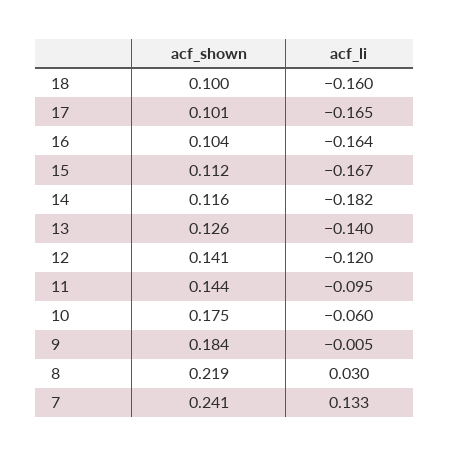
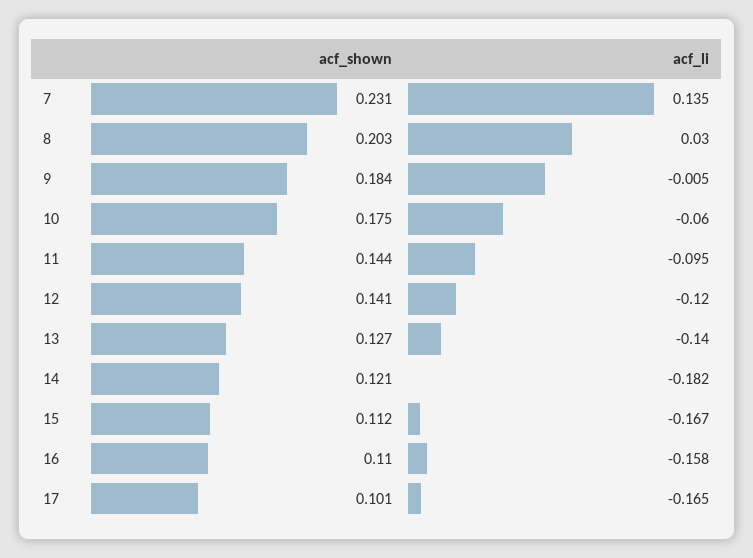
  {
    "acf_shown": {
-     "18": 0.1,
      "17": 0.101,
-     "16": 0.104,
+     "16": 0.11,
      "15": 0.112,
-     "14": 0.116,
+     "14": 0.121,
-     "13": 0.126,
+     "13": 0.127,
      "12": 0.141,
      "11": 0.144,
      "10": 0.175,
      "9": 0.184,
-     "8": 0.219,
+     "8": 0.203,
-     "7": 0.241
+     "7": 0.231
    },
    "acf_li": {
-     "18": -0.16,
      "17": -0.165,
-     "16": -0.164,
+     "16": -0.158,
      "15": -0.167,
      "14": -0.182,
      "13": -0.14,
      "12": -0.12,
      "11": -0.095,
      "10": -0.06,
      "9": -0.005,
      "8": 0.03,
-     "7": 0.133
+     "7": 0.135
    }
  }

